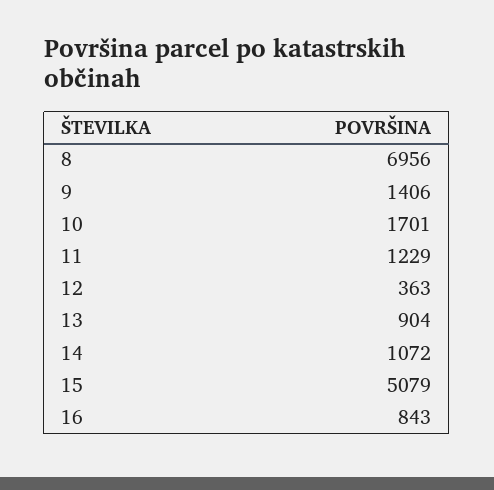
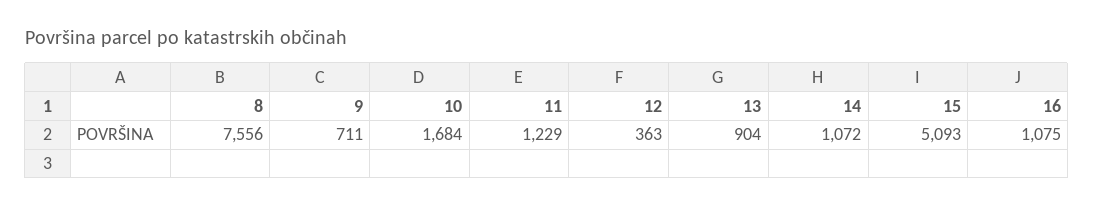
  {
-   "8": 6956,
+   "8": 7556,
-   "9": 1406,
+   "9": 711,
-   "10": 1701,
+   "10": 1684,
    "11": 1229,
    "12": 363,
    "13": 904,
    "14": 1072,
-   "15": 5079,
+   "15": 5093,
-   "16": 843
+   "16": 1075
  }

